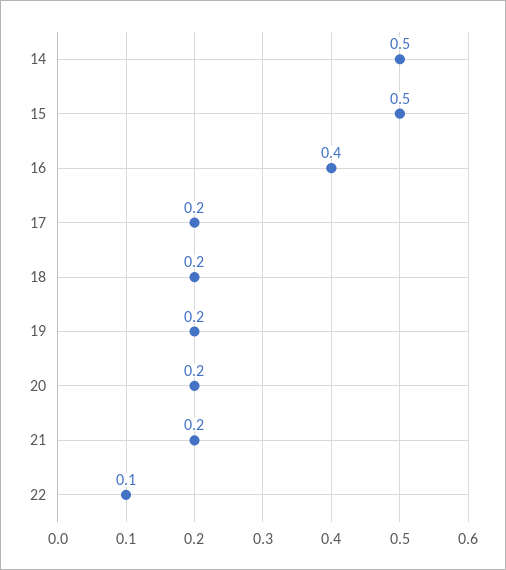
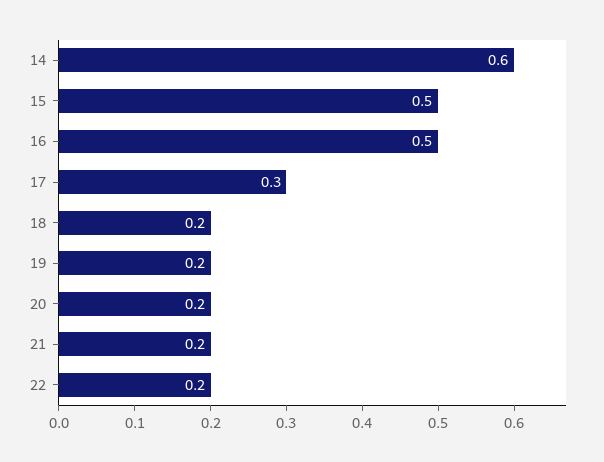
  {
-   "14": 0.5,
+   "14": 0.6,
    "15": 0.5,
-   "16": 0.4,
+   "16": 0.5,
-   "17": 0.2,
+   "17": 0.3,
    "18": 0.2,
    "19": 0.2,
    "20": 0.2,
    "21": 0.2,
-   "22": 0.1
+   "22": 0.2
  }

